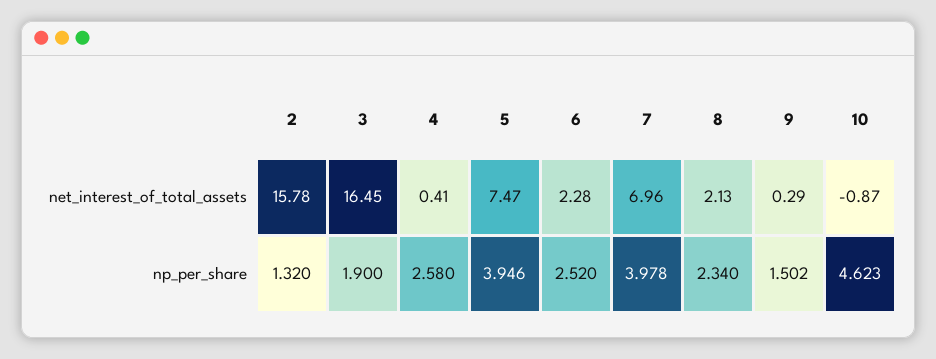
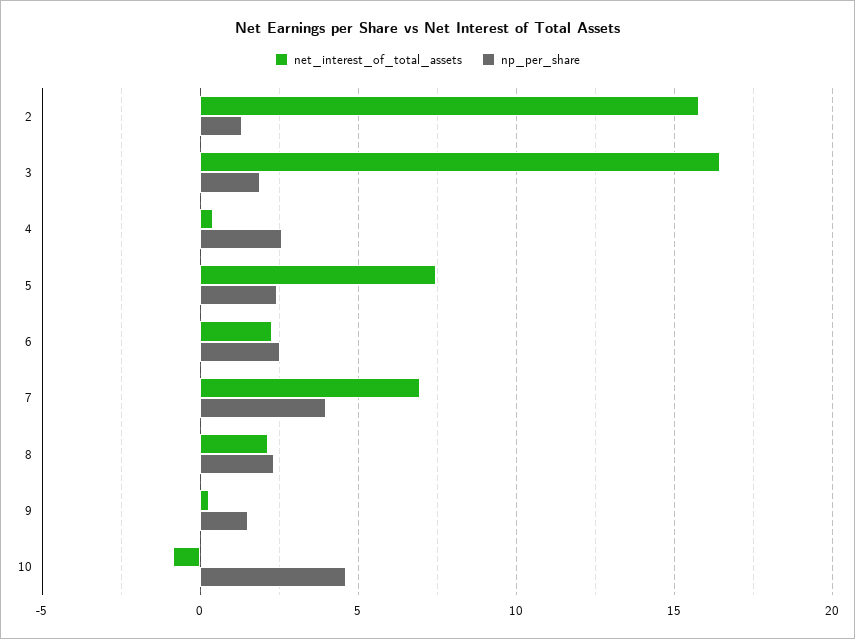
  {
    "net_interest_of_total_assets": {
      "2": 15.78,
      "3": 16.45,
      "4": 0.41,
      "5": 7.47,
      "6": 2.28,
      "7": 6.96,
      "8": 2.13,
      "9": 0.29,
      "10": -0.87
    },
    "np_per_share": {
      "2": 1.32,
      "3": 1.9,
      "4": 2.58,
-     "5": 3.946,
+     "5": 2.5,
      "6": 2.52,
      "7": 3.978,
      "8": 2.34,
      "9": 1.502,
      "10": 4.623
    }
  }

